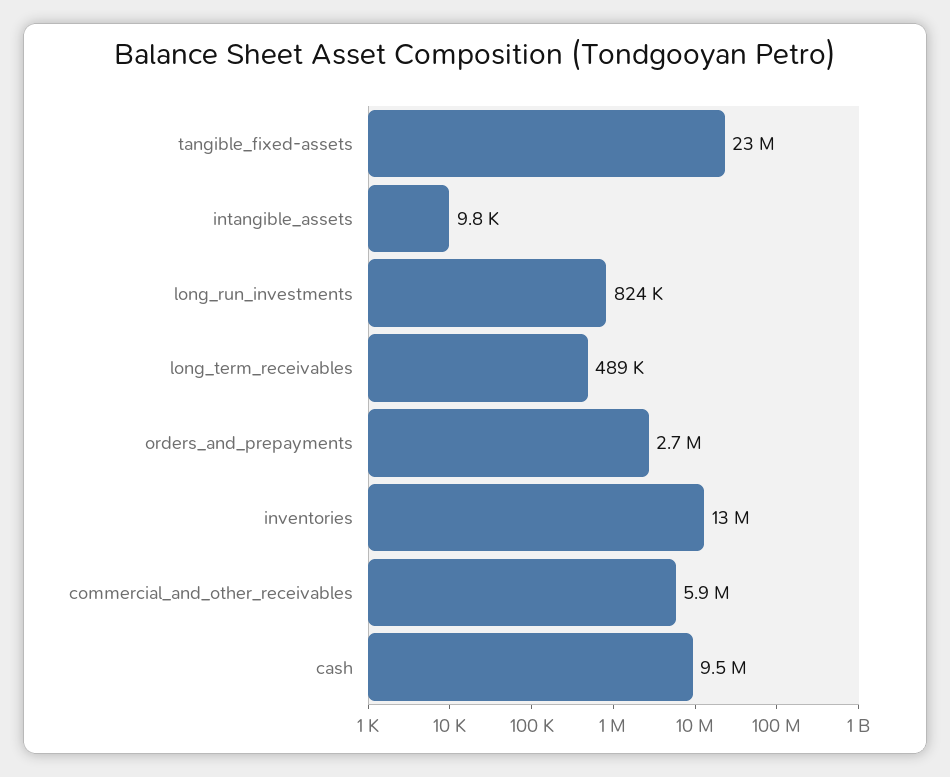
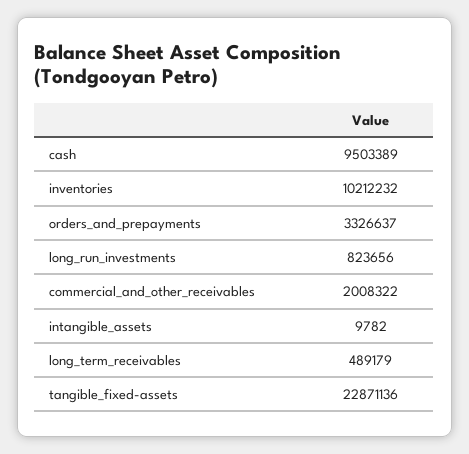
  {
    "tangible_fixed-assets": 22871136,
    "intangible_assets": 9782,
    "long_run_investments": 823656,
    "long_term_receivables": 489179,
-   "orders_and_prepayments": 2700000,
+   "orders_and_prepayments": 3326637,
-   "inventories": 13000000,
+   "inventories": 10212232,
-   "commercial_and_other_receivables": 5900000,
+   "commercial_and_other_receivables": 2008322,
    "cash": 9503389
  }

